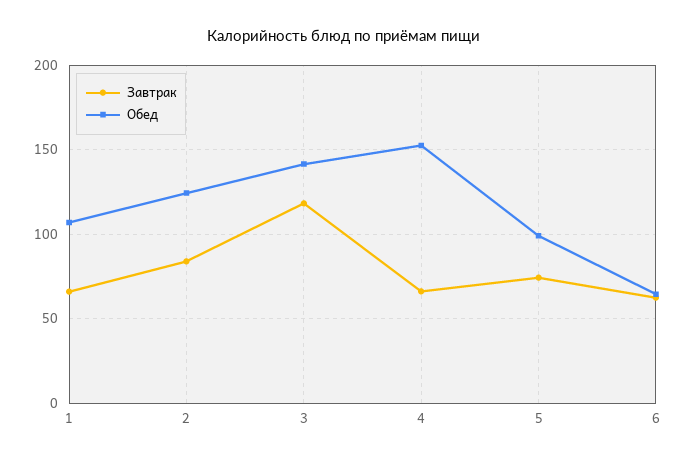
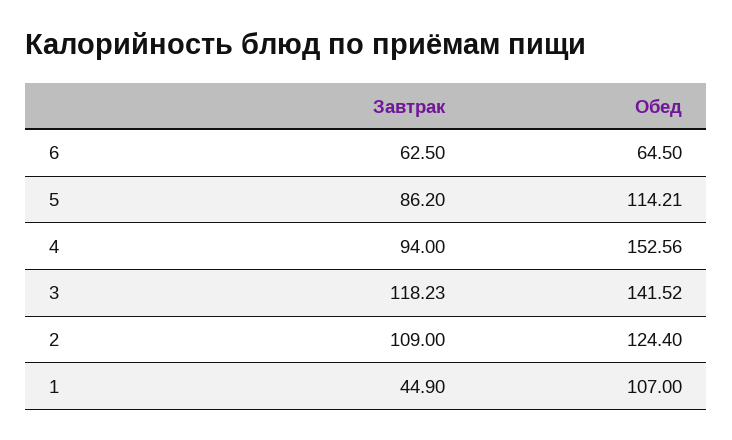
  {
    "Завтрак": {
-     "1": 65,
+     "1": 44.9,
-     "2": 85,
+     "2": 109,
      "3": 118.23,
-     "4": 65,
+     "4": 94,
-     "5": 75,
+     "5": 86.2,
      "6": 62.5
    },
    "Обед": {
      "1": 107,
      "2": 124.4,
      "3": 141.52,
      "4": 152.56,
-     "5": 100,
+     "5": 114.21,
      "6": 64.5
    }
  }

